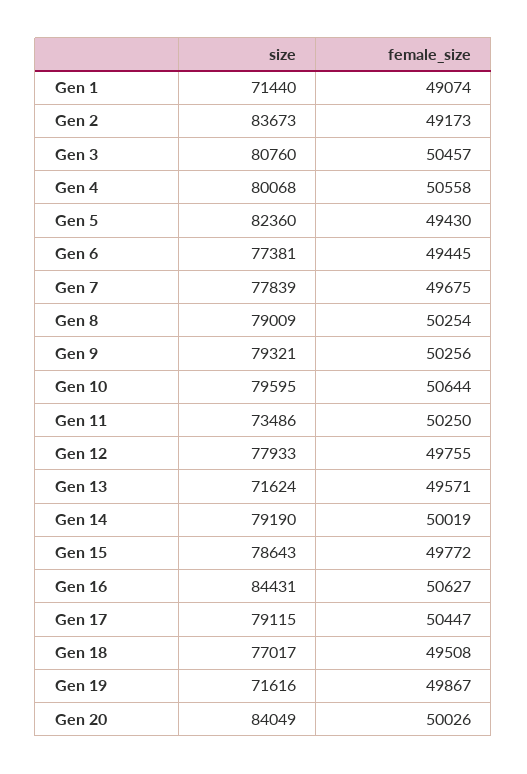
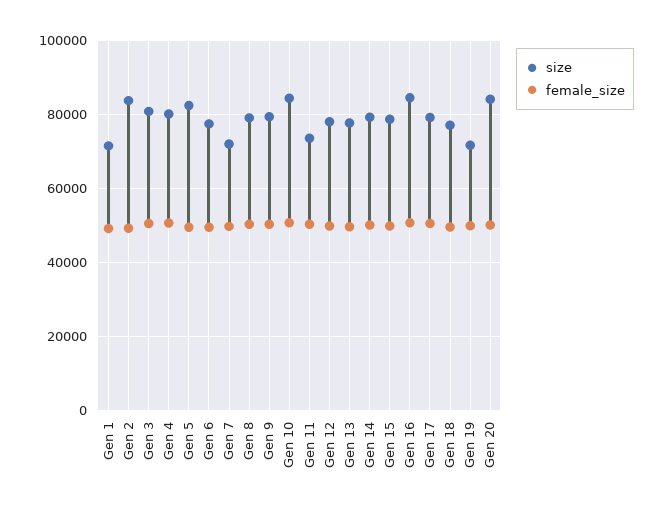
  {
    "size": {
      "Gen 1": 71440,
      "Gen 2": 83673,
      "Gen 3": 80760,
      "Gen 4": 80068,
      "Gen 5": 82360,
      "Gen 6": 77381,
-     "Gen 7": 77839,
+     "Gen 7": 72000,
      "Gen 8": 79009,
      "Gen 9": 79321,
-     "Gen 10": 79595,
+     "Gen 10": 84000,
      "Gen 11": 73486,
      "Gen 12": 77933,
-     "Gen 13": 71624,
+     "Gen 13": 78000,
      "Gen 14": 79190,
      "Gen 15": 78643,
      "Gen 16": 84431,
      "Gen 17": 79115,
      "Gen 18": 77017,
      "Gen 19": 71616,
      "Gen 20": 84049
    },
    "female_size": {
      "Gen 1": 49074,
      "Gen 2": 49173,
      "Gen 3": 50457,
      "Gen 4": 50558,
      "Gen 5": 49430,
      "Gen 6": 49445,
      "Gen 7": 49675,
      "Gen 8": 50254,
      "Gen 9": 50256,
      "Gen 10": 50644,
      "Gen 11": 50250,
      "Gen 12": 49755,
      "Gen 13": 49571,
      "Gen 14": 50019,
      "Gen 15": 49772,
      "Gen 16": 50627,
      "Gen 17": 50447,
      "Gen 18": 49508,
      "Gen 19": 49867,
      "Gen 20": 50026
    }
  }

